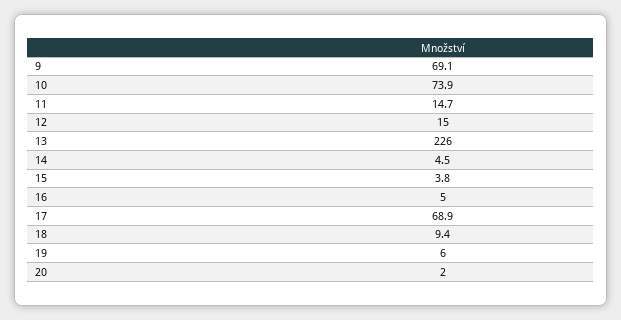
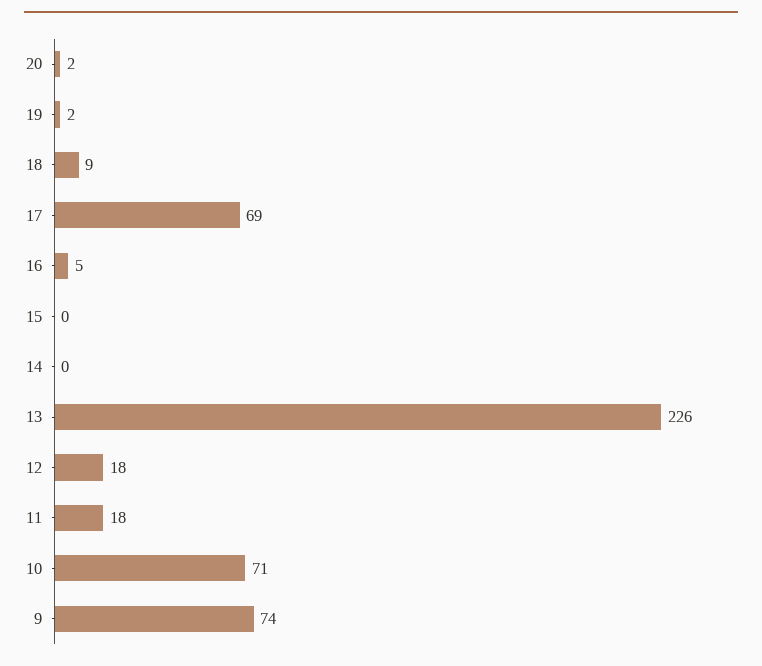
  {
-   "9": 69.1,
+   "9": 74,
-   "10": 73.9,
+   "10": 71,
-   "11": 14.7,
+   "11": 18,
-   "12": 15,
+   "12": 18,
    "13": 226,
-   "14": 4.5,
+   "14": 0,
-   "15": 3.8,
+   "15": 0,
    "16": 5,
    "17": 68.9,
    "18": 9.4,
-   "19": 6,
+   "19": 2,
    "20": 2
  }

